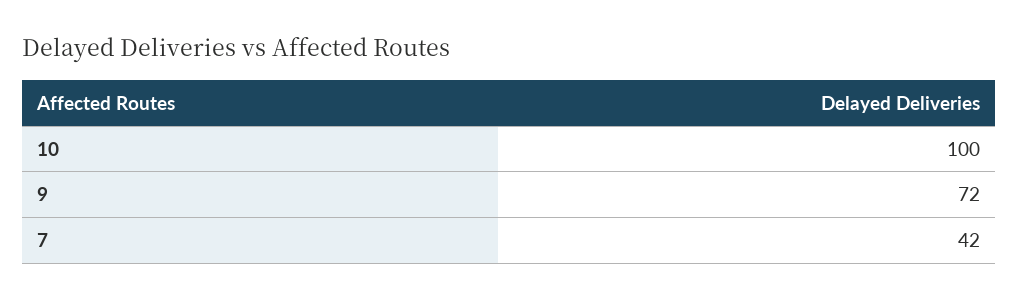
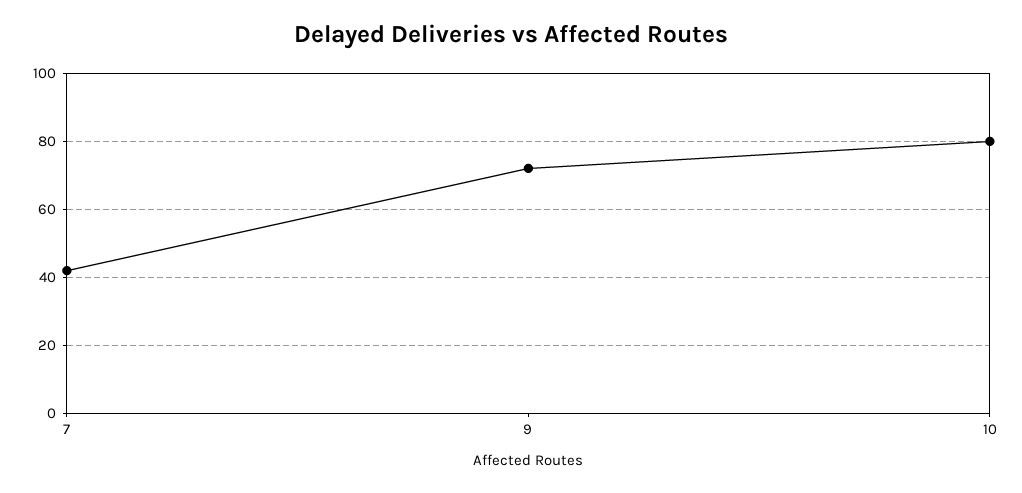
  {
-   "10": 100,
+   "10": 80,
    "9": 72,
    "7": 42
  }

